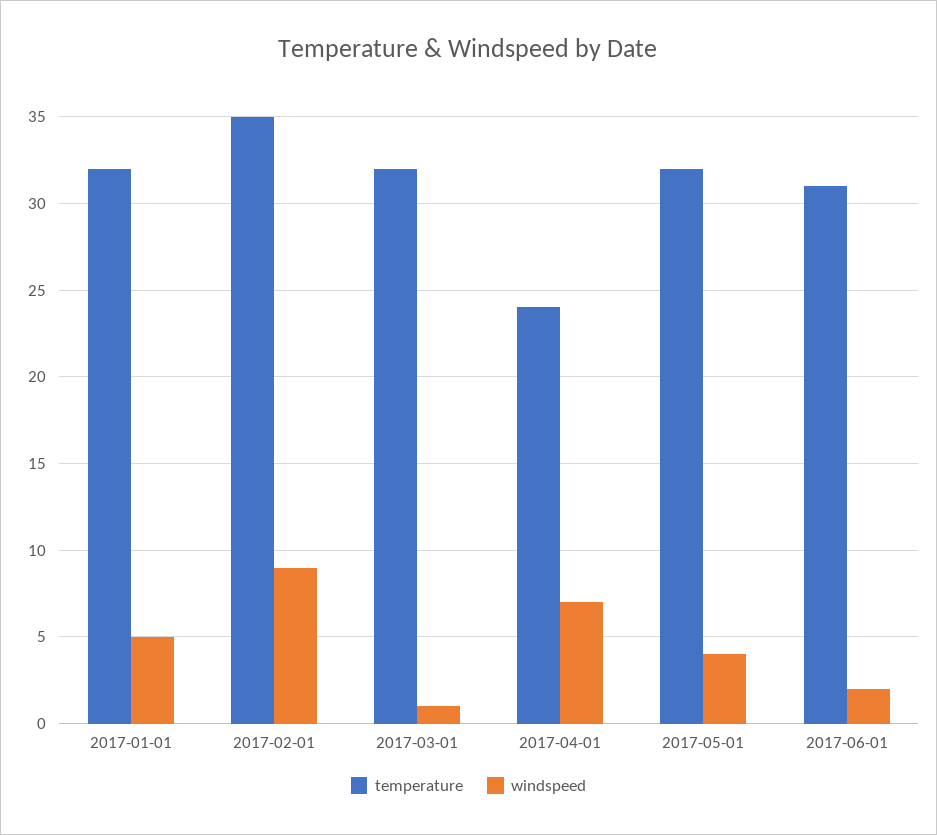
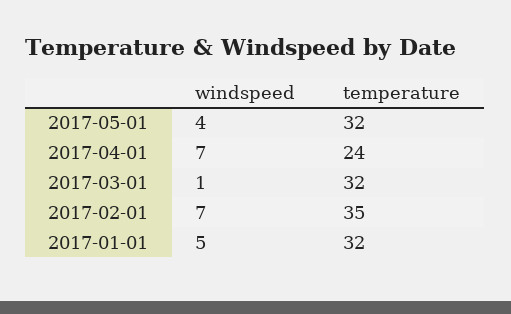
  {
    "temperature": {
      "2017-01-01": 32,
      "2017-02-01": 35,
      "2017-03-01": 32,
      "2017-04-01": 24,
-     "2017-05-01": 32,
+     "2017-05-01": 32
-     "2017-06-01": 31
    },
    "windspeed": {
      "2017-01-01": 5,
-     "2017-02-01": 9,
+     "2017-02-01": 7,
      "2017-03-01": 1,
      "2017-04-01": 7,
-     "2017-05-01": 4,
+     "2017-05-01": 4
-     "2017-06-01": 2
    }
  }

